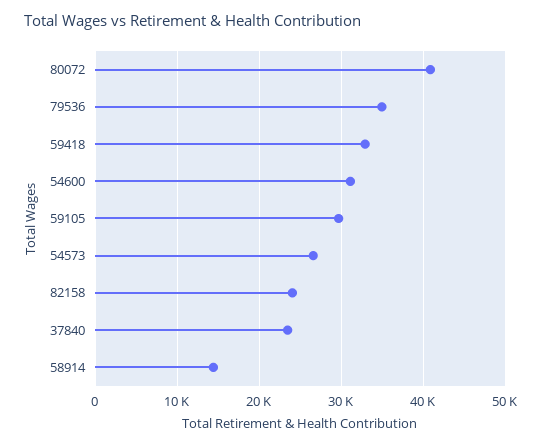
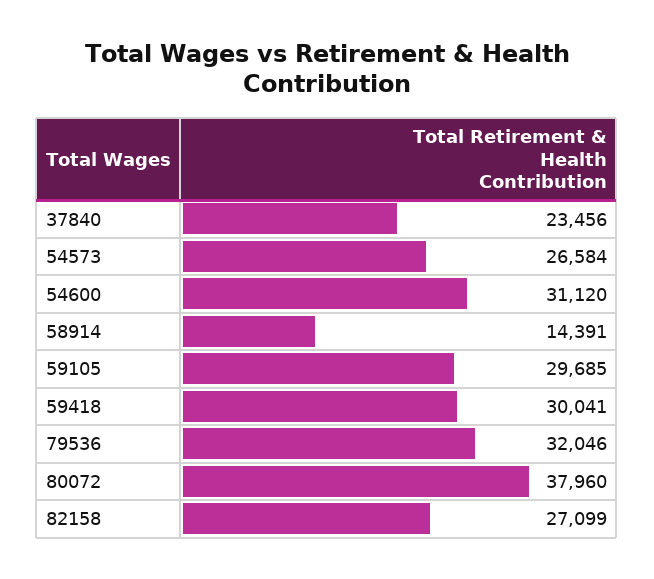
  {
-   "80072": 41000,
+   "80072": 37960,
-   "79536": 35000,
+   "79536": 32046,
-   "59418": 33000,
+   "59418": 30041,
    "54600": 31120,
    "59105": 29685,
    "54573": 26584,
-   "82158": 24000,
+   "82158": 27099,
    "37840": 23456,
    "58914": 14391
  }

